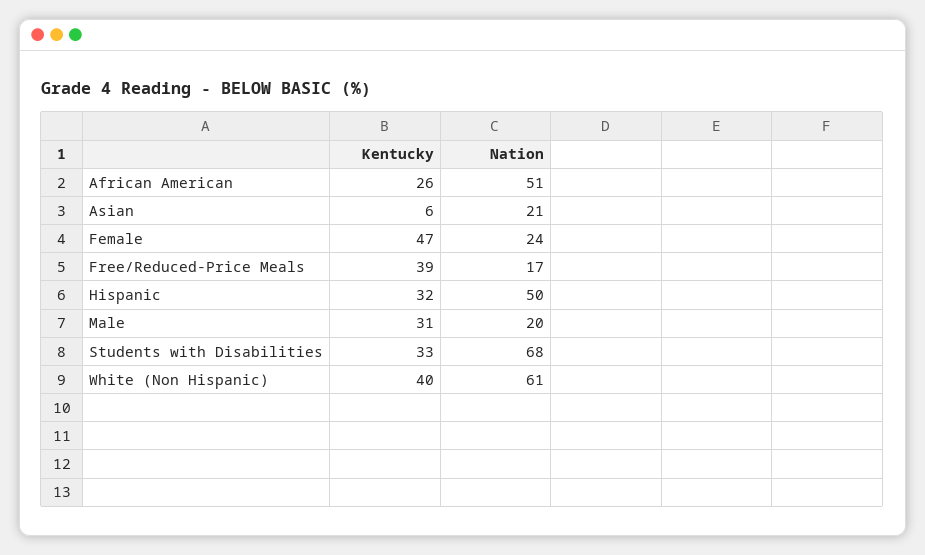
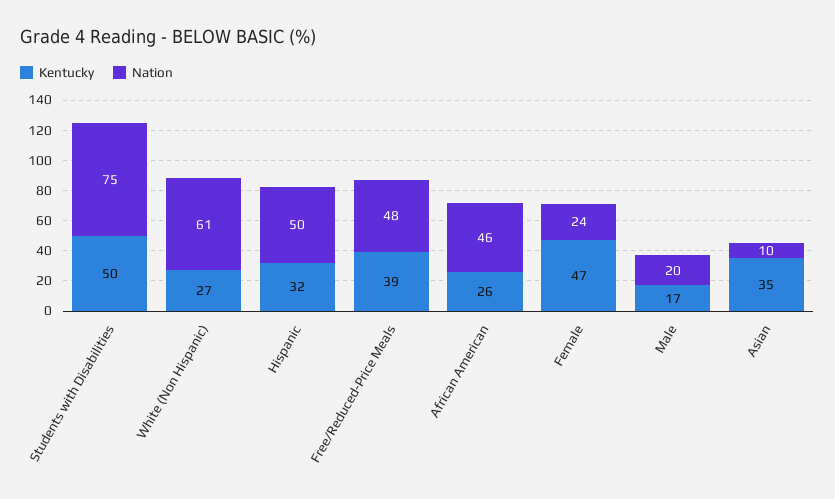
  {
    "Kentucky": {
      "African American": 26,
-     "Asian": 6,
+     "Asian": 35,
      "Female": 47,
      "Free/Reduced-Price Meals": 39,
      "Hispanic": 32,
-     "Male": 31,
+     "Male": 17,
-     "Students with Disabilities": 33,
+     "Students with Disabilities": 50,
-     "White (Non Hispanic)": 40
+     "White (Non Hispanic)": 27
    },
    "Nation": {
-     "African American": 51,
+     "African American": 46,
-     "Asian": 21,
+     "Asian": 10,
      "Female": 24,
-     "Free/Reduced-Price Meals": 17,
+     "Free/Reduced-Price Meals": 48,
      "Hispanic": 50,
      "Male": 20,
-     "Students with Disabilities": 68,
+     "Students with Disabilities": 75,
      "White (Non Hispanic)": 61
    }
  }

